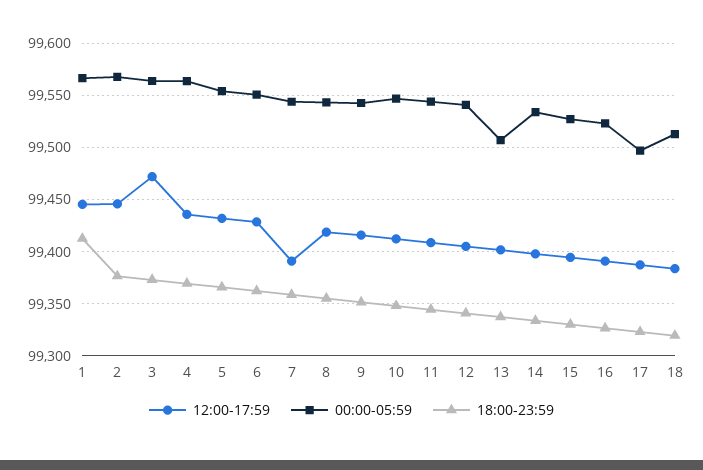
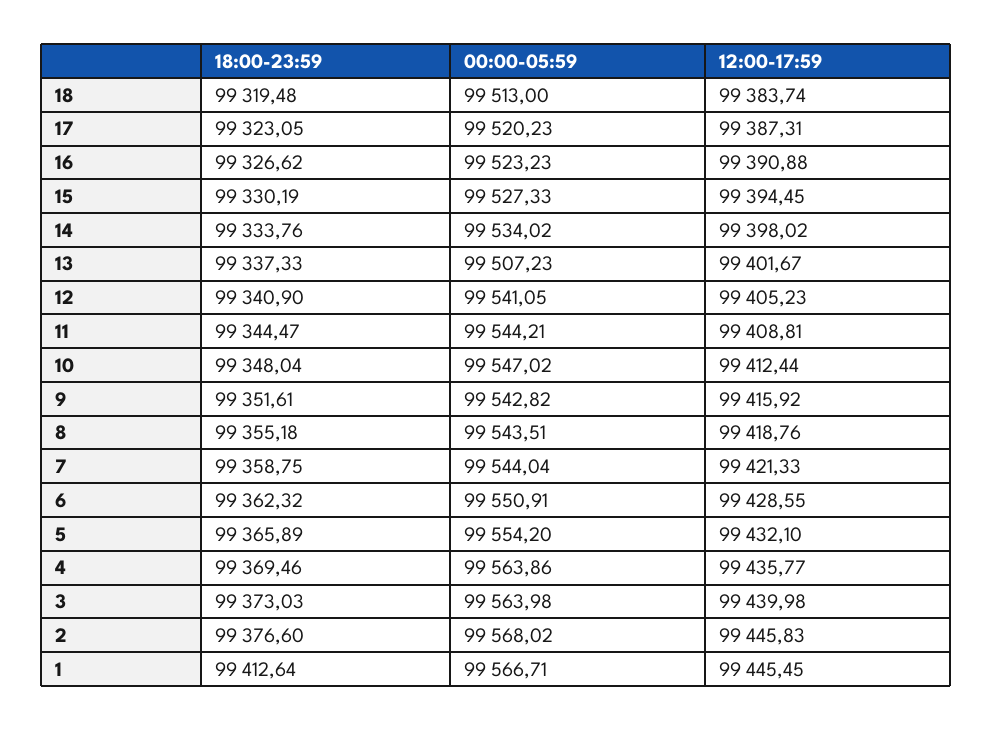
  {
    "12:00-17:59": {
      "1": 99445.45,
      "2": 99445.83,
-     "3": 99470,
+     "3": 99439.98,
      "4": 99435.77,
      "5": 99432.1,
      "6": 99428.55,
-     "7": 99390,
+     "7": 99421.33,
      "8": 99418.76,
      "9": 99415.92,
      "10": 99412.44,
      "11": 99408.81,
      "12": 99405.23,
      "13": 99401.67,
      "14": 99398.02,
      "15": 99394.45,
      "16": 99390.88,
      "17": 99387.31,
      "18": 99383.74
    },
    "00:00-05:59": {
      "1": 99566.71,
      "2": 99568.02,
      "3": 99563.98,
      "4": 99563.86,
      "5": 99554.2,
      "6": 99550.91,
      "7": 99544.04,
      "8": 99543.51,
      "9": 99542.82,
      "10": 99547.02,
      "11": 99544.21,
      "12": 99541.05,
      "13": 99507.23,
      "14": 99534.02,
      "15": 99527.33,
      "16": 99523.23,
-     "17": 99500,
+     "17": 99520.23,
      "18": 99513
    },
    "18:00-23:59": {
      "1": 99412.64,
      "2": 99376.6,
      "3": 99373.03,
      "4": 99369.46,
      "5": 99365.89,
      "6": 99362.32,
      "7": 99358.75,
      "8": 99355.18,
      "9": 99351.61,
      "10": 99348.04,
      "11": 99344.47,
      "12": 99340.9,
      "13": 99337.33,
      "14": 99333.76,
      "15": 99330.19,
      "16": 99326.62,
      "17": 99323.05,
      "18": 99319.48
    }
  }

